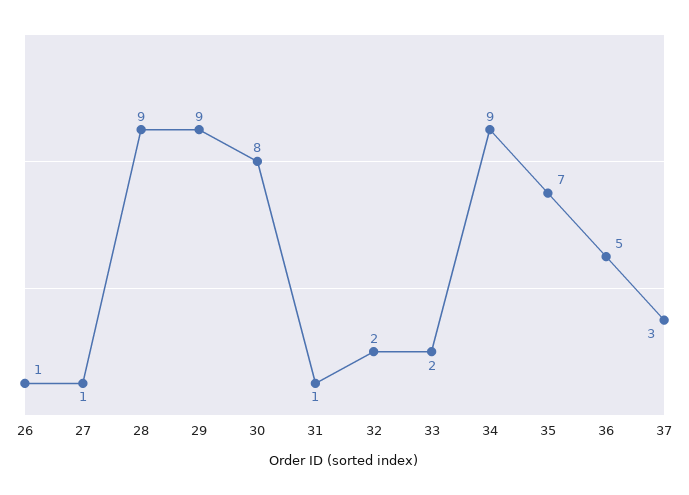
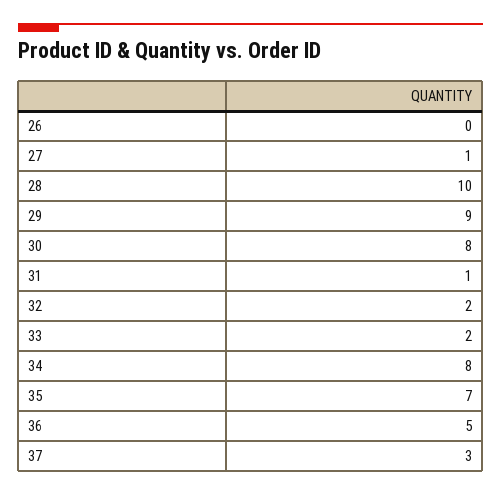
  {
-   "26": 1,
+   "26": 0,
    "27": 1,
-   "28": 9,
+   "28": 10,
    "29": 9,
    "30": 8,
    "31": 1,
    "32": 2,
    "33": 2,
-   "34": 9,
+   "34": 8,
    "35": 7,
    "36": 5,
    "37": 3
  }

